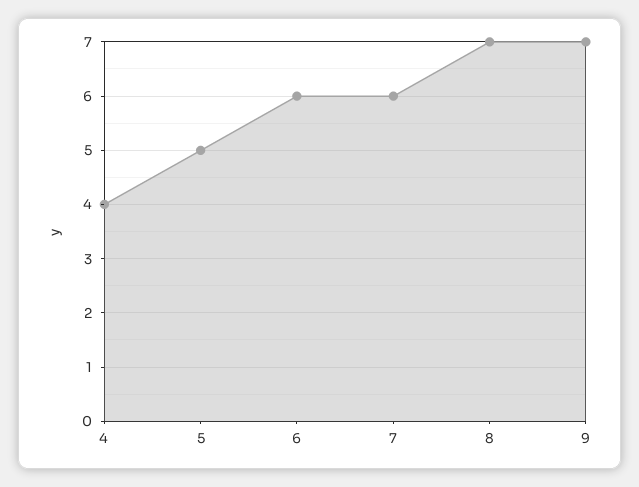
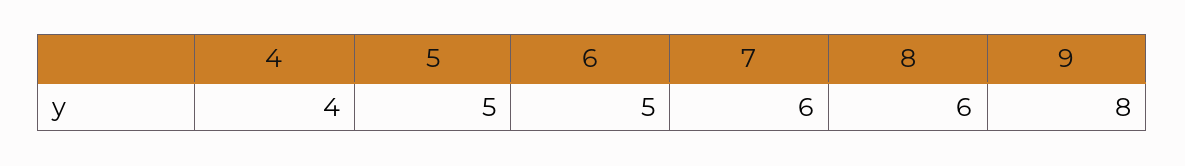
  {
    "4": 4,
    "5": 5,
-   "6": 6,
+   "6": 5,
    "7": 6,
-   "8": 7,
+   "8": 6,
-   "9": 7
+   "9": 8
  }

